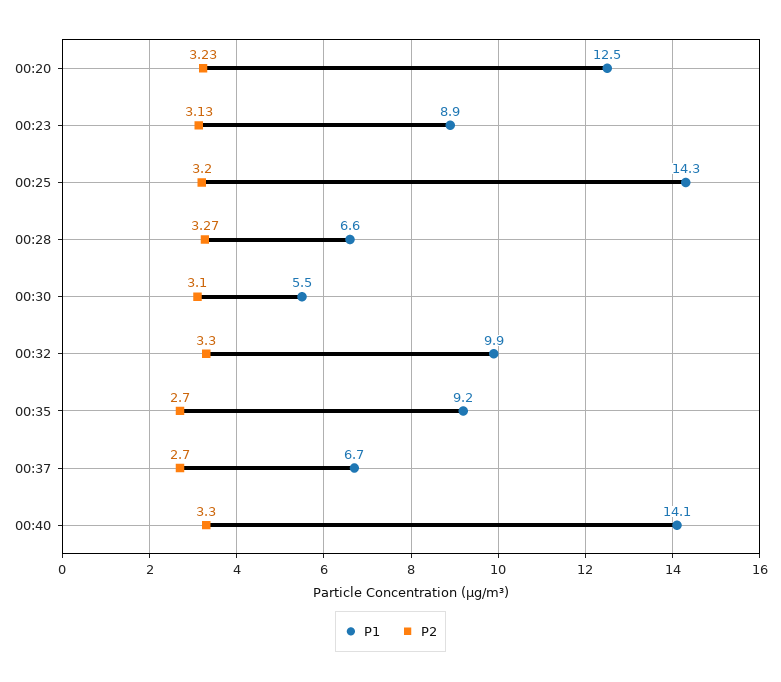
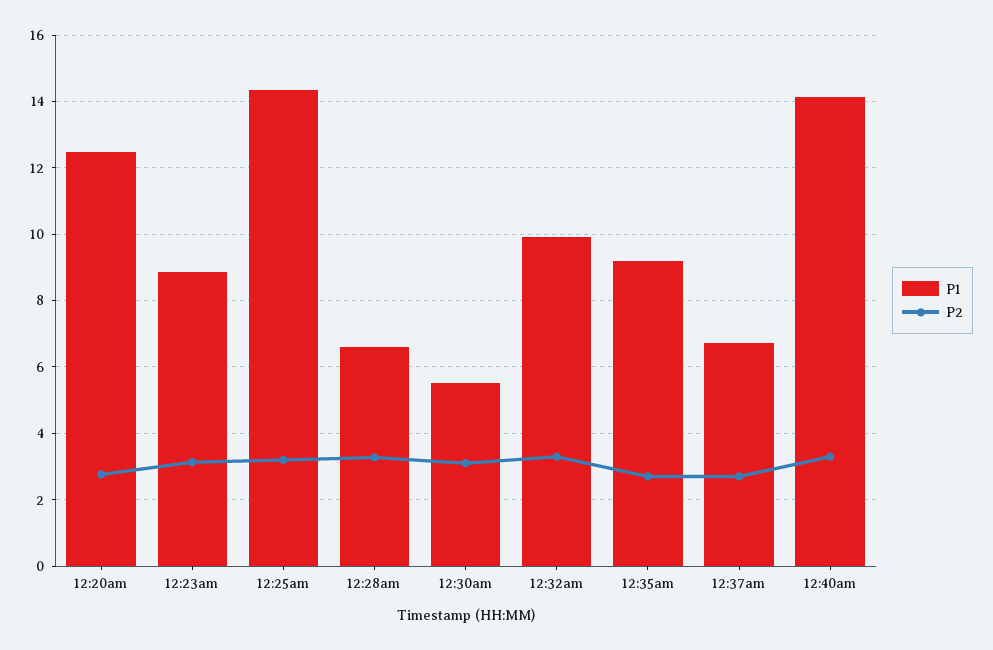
  {
    "P1": {
      "00:20": 12.5,
      "00:23": 8.9,
      "00:25": 14.3,
      "00:28": 6.6,
      "00:30": 5.5,
      "00:32": 9.9,
      "00:35": 9.2,
      "00:37": 6.7,
      "00:40": 14.1
    },
    "P2": {
-     "00:20": 3.23,
+     "00:20": 2.8,
      "00:23": 3.13,
      "00:25": 3.2,
      "00:28": 3.27,
      "00:30": 3.1,
      "00:32": 3.3,
      "00:35": 2.7,
      "00:37": 2.7,
      "00:40": 3.3
    }
  }

